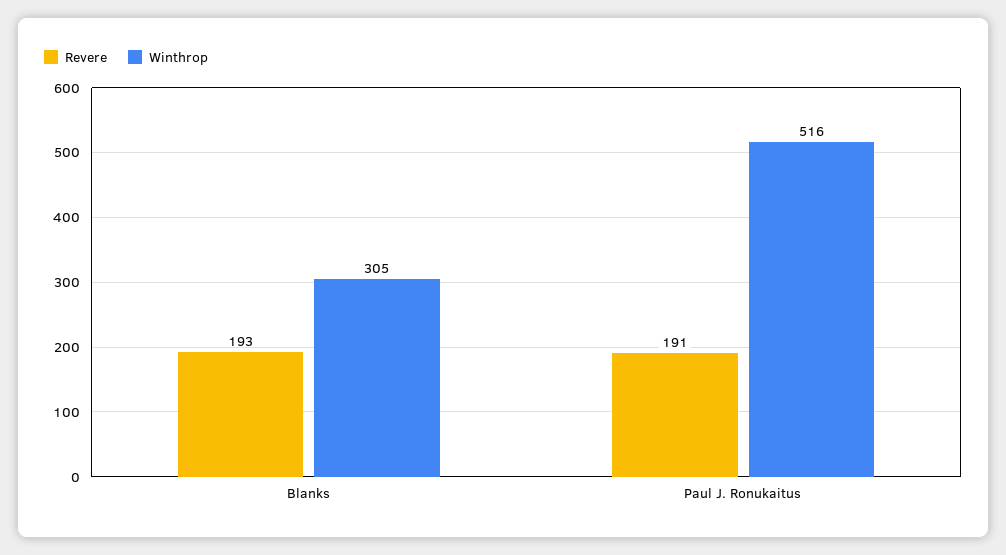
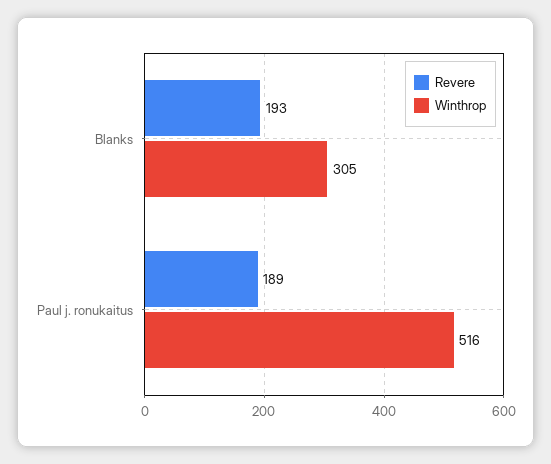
  {
    "Revere": {
      "Blanks": 193,
-     "Paul J. Ronukaitus": 191
+     "Paul J. Ronukaitus": 189
    },
    "Winthrop": {
      "Blanks": 305,
      "Paul J. Ronukaitus": 516
    }
  }

